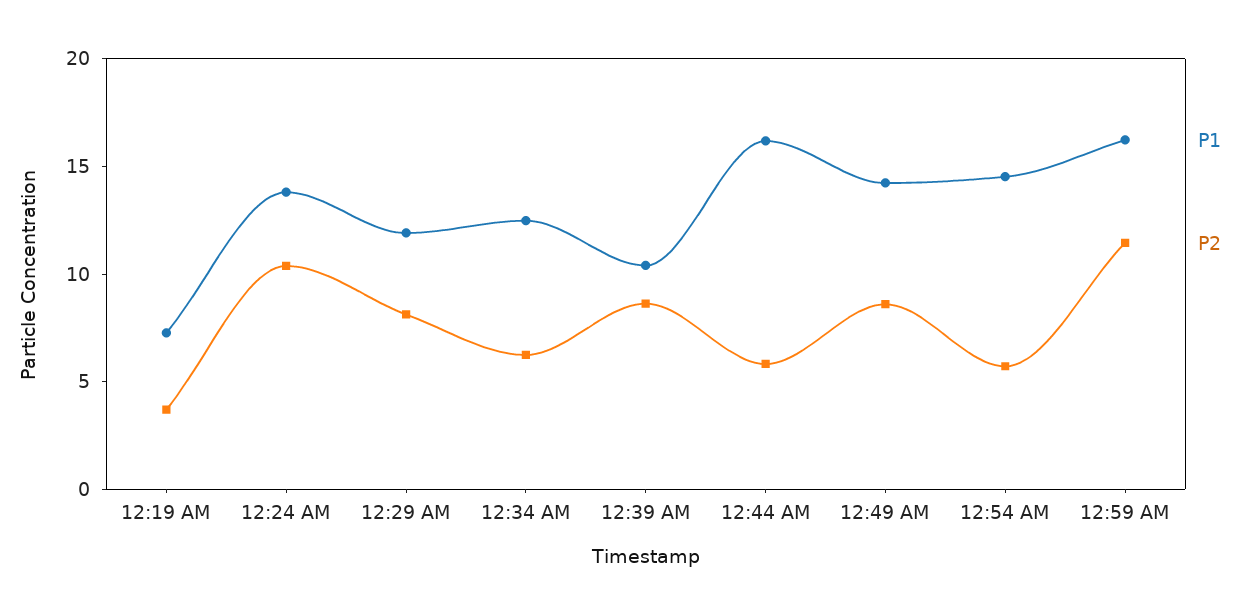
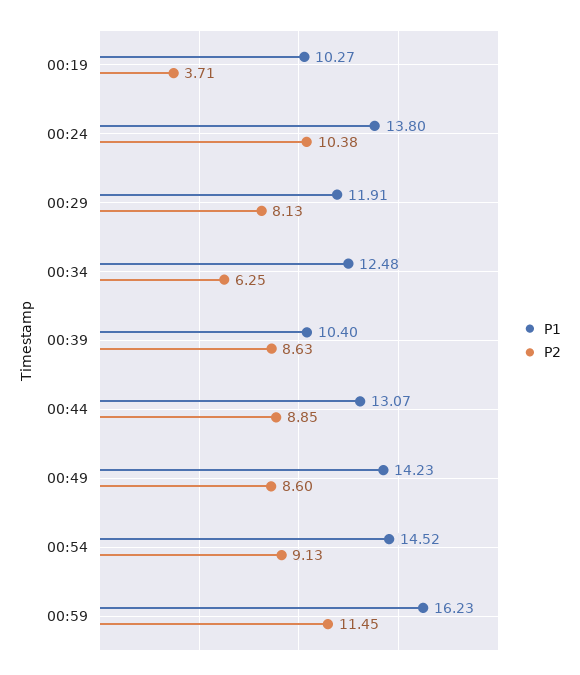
  {
    "P1": {
-     "12:19 AM": 7,
+     "12:19 AM": 10.27,
      "12:24 AM": 13.8,
      "12:29 AM": 11.91,
      "12:34 AM": 12.48,
      "12:39 AM": 10.4,
-     "12:44 AM": 16,
+     "12:44 AM": 13.07,
      "12:49 AM": 14.23,
      "12:54 AM": 14.52,
      "12:59 AM": 16.23
    },
    "P2": {
      "12:19 AM": 3.71,
      "12:24 AM": 10.38,
      "12:29 AM": 8.13,
      "12:34 AM": 6.25,
      "12:39 AM": 8.63,
-     "12:44 AM": 6,
+     "12:44 AM": 8.85,
      "12:49 AM": 8.6,
-     "12:54 AM": 6,
+     "12:54 AM": 9.13,
      "12:59 AM": 11.45
    }
  }

